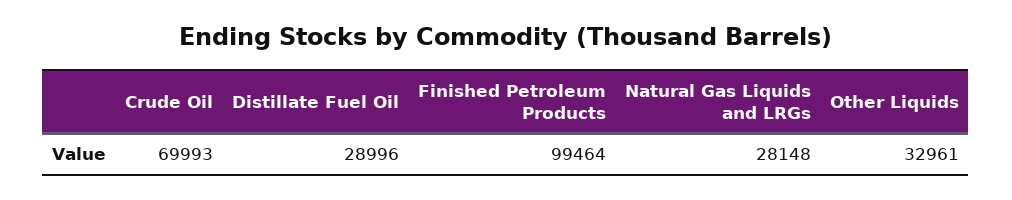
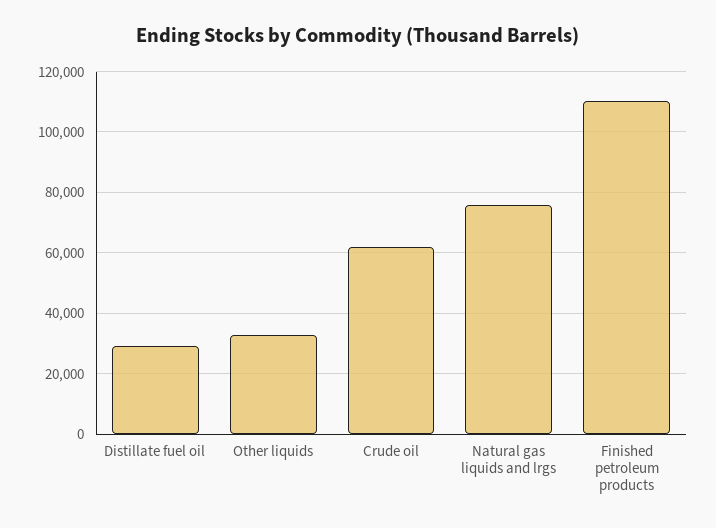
  {
-   "Crude Oil": 69993,
+   "Crude Oil": 62000,
    "Distillate Fuel Oil": 28996,
-   "Finished Petroleum Products": 99464,
+   "Finished Petroleum Products": 110000,
-   "Natural Gas Liquids and LRGs": 28148,
+   "Natural Gas Liquids and LRGs": 76000,
    "Other Liquids": 32961
  }

